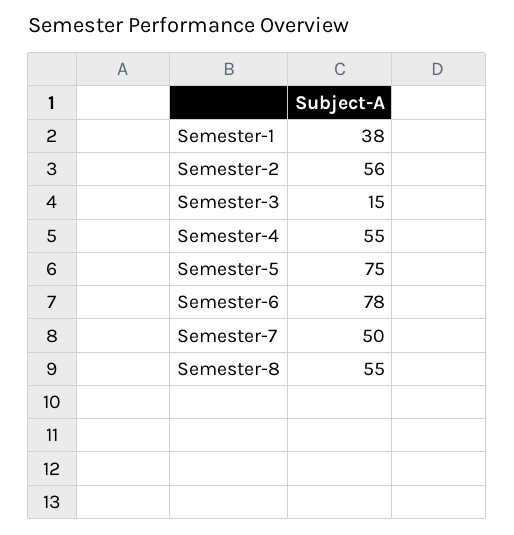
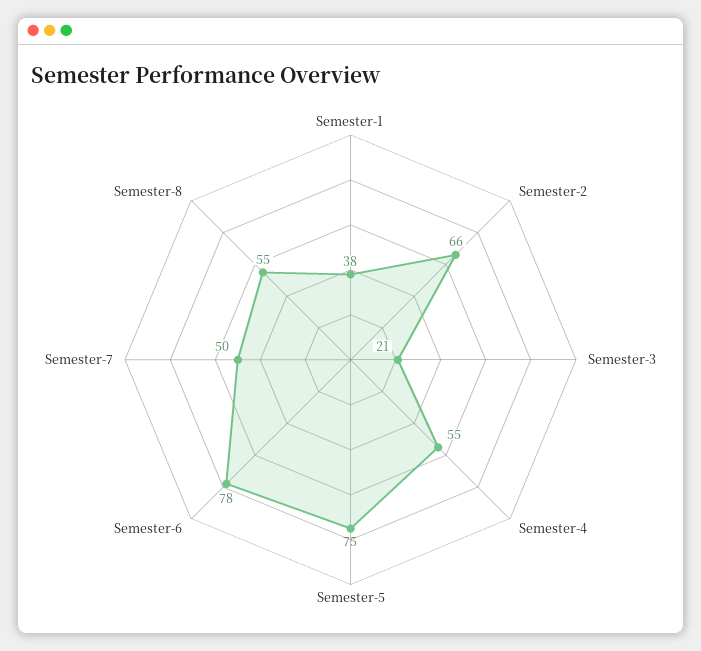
  {
    "Semester-1": 38,
-   "Semester-2": 56,
+   "Semester-2": 66,
-   "Semester-3": 15,
+   "Semester-3": 21,
    "Semester-4": 55,
    "Semester-5": 75,
    "Semester-6": 78,
    "Semester-7": 50,
    "Semester-8": 55
  }

